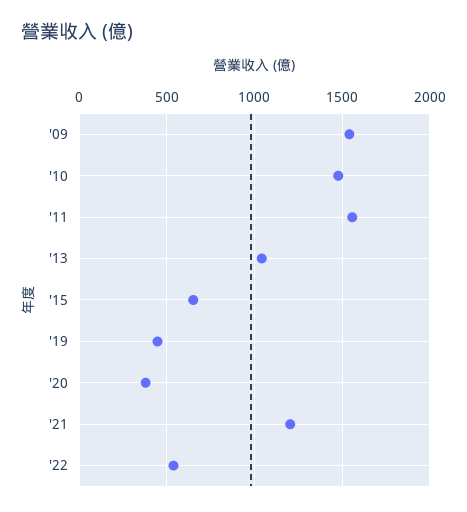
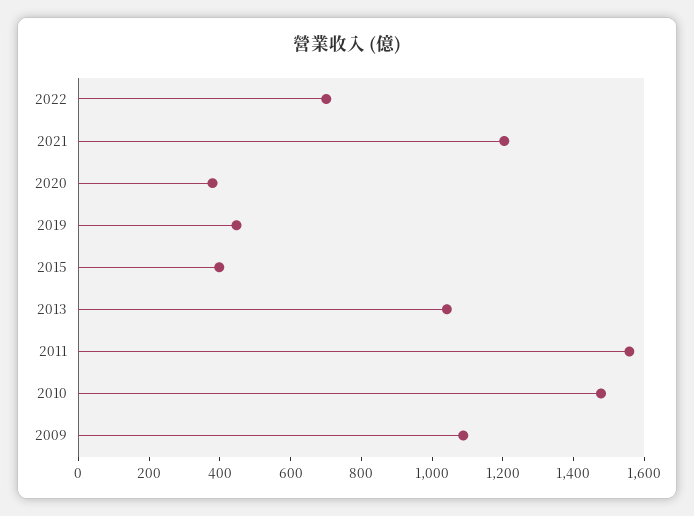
  {
-   "'09": 1550,
+   "'09": 1100,
    "'10": 1500,
    "'11": 1550,
    "'13": 1050,
-   "'15": 650,
+   "'15": 400,
    "'19": 450,
    "'20": 400,
    "'21": 1200,
-   "'22": 550
+   "'22": 700
  }

